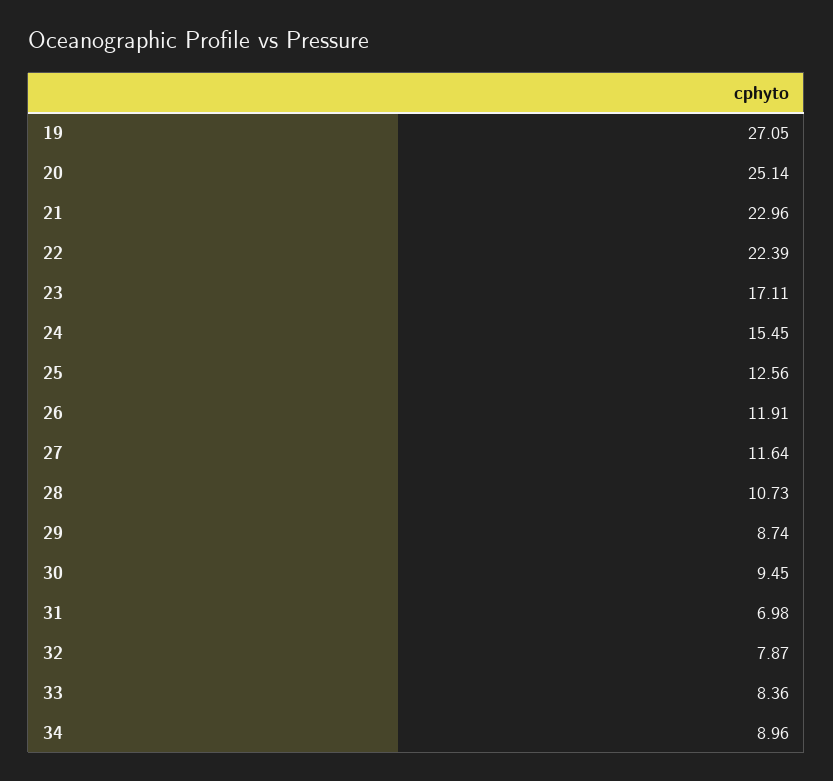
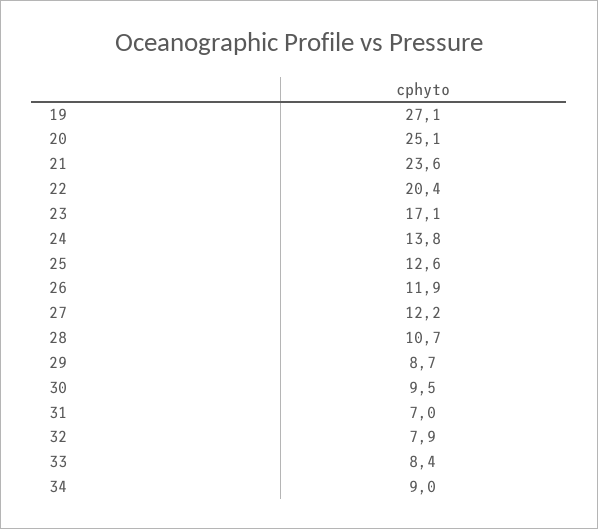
  {
    "19": 27.05,
    "20": 25.14,
-   "21": 22.96,
+   "21": 23.6,
-   "22": 22.39,
+   "22": 20.4,
    "23": 17.11,
-   "24": 15.45,
+   "24": 13.8,
    "25": 12.56,
    "26": 11.91,
-   "27": 11.64,
+   "27": 12.2,
    "28": 10.73,
    "29": 8.74,
    "30": 9.45,
    "31": 6.98,
    "32": 7.87,
    "33": 8.36,
    "34": 8.96
  }

